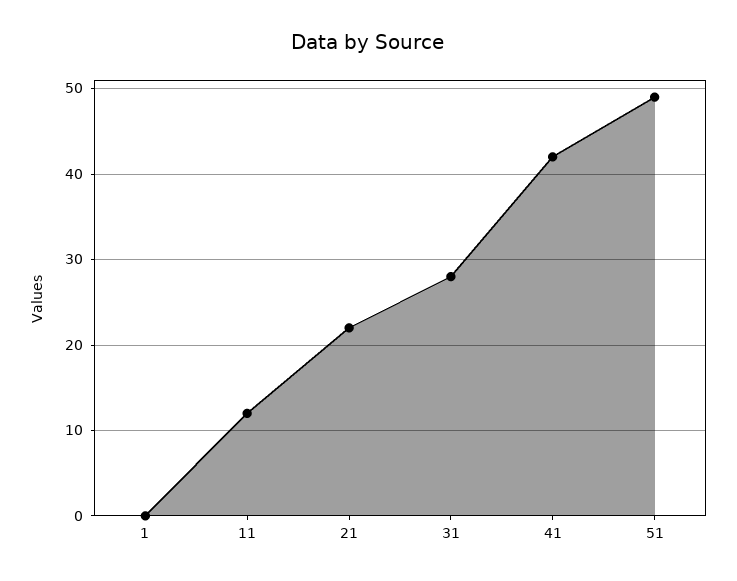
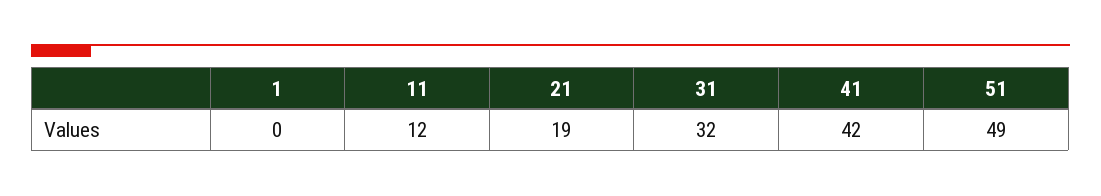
  {
    "1": 0,
    "11": 12,
-   "21": 22,
+   "21": 19,
-   "31": 28,
+   "31": 32,
    "41": 42,
    "51": 49
  }

